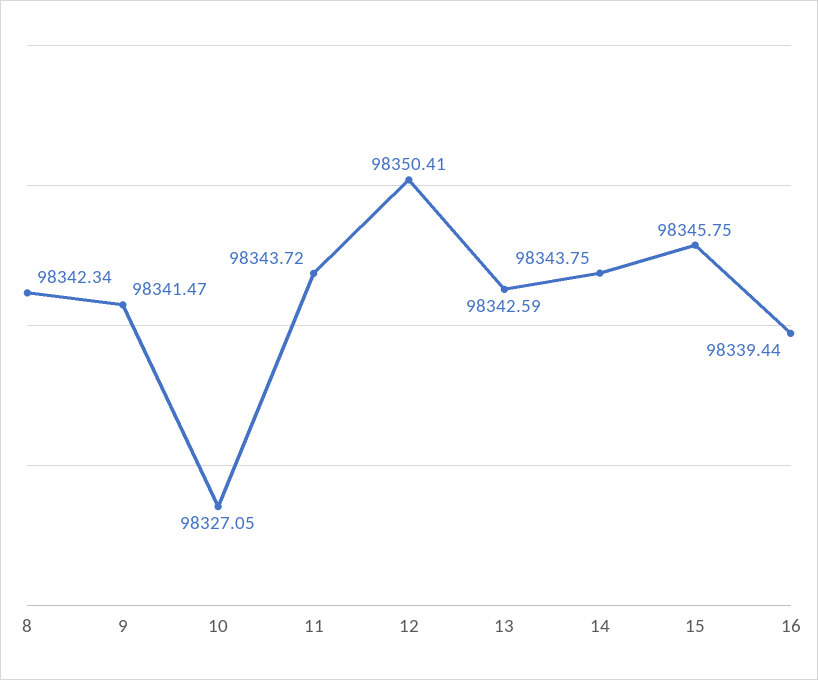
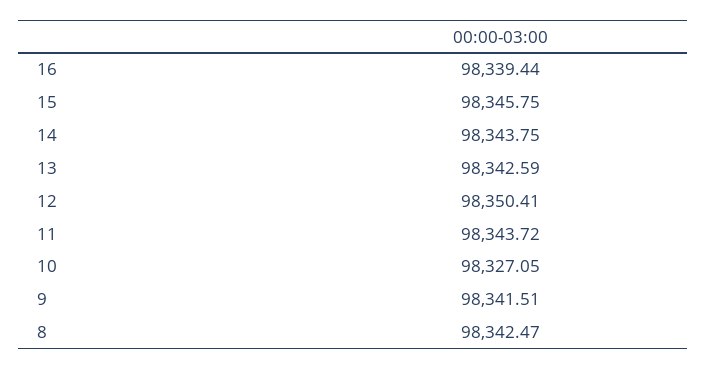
  {
-   "8": 98342.34,
+   "8": 98342.47,
-   "9": 98341.47,
+   "9": 98341.51,
    "10": 98327.05,
    "11": 98343.72,
    "12": 98350.41,
    "13": 98342.59,
    "14": 98343.75,
    "15": 98345.75,
    "16": 98339.44
  }

